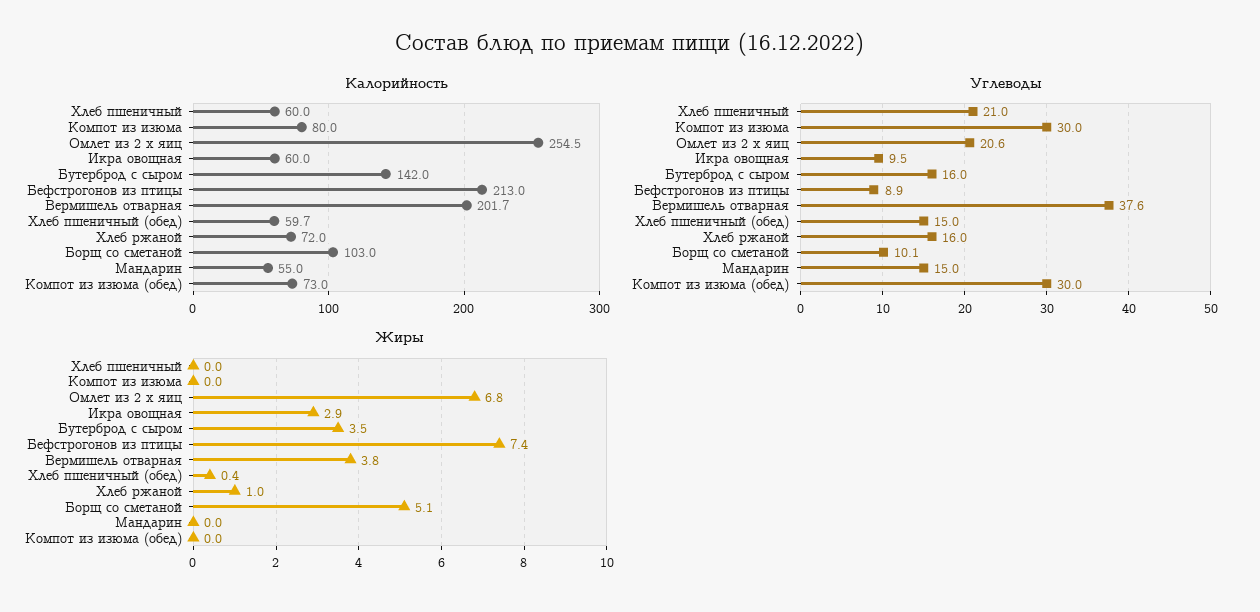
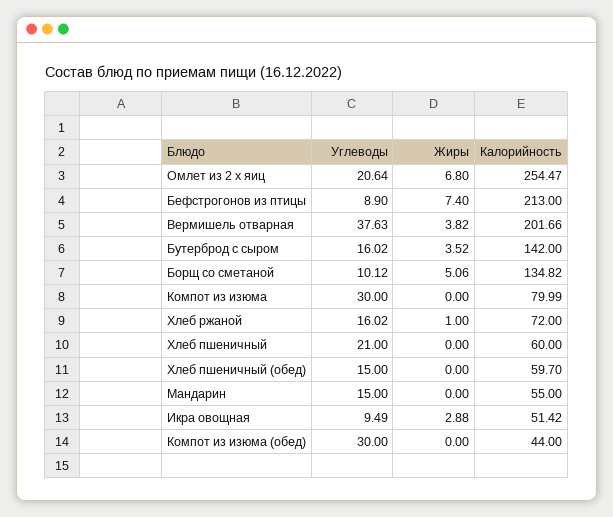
  {
    "Калорийность": {
      "Хлеб пшеничный": 60,
      "Компот из изюма": 79.99,
      "Омлет из 2 х яиц": 254.47,
-     "Икра овощная": 60,
+     "Икра овощная": 51.42,
      "Бутерброд с сыром": 142,
      "Бефстрогонов из птицы": 213,
      "Вермишель отварная": 201.66,
      "Хлеб пшеничный (обед)": 59.7,
      "Хлеб ржаной": 72,
-     "Борщ со сметаной": 103,
+     "Борщ со сметаной": 134.82,
      "Мандарин": 55,
-     "Компот из изюма (обед)": 73
+     "Компот из изюма (обед)": 44
    },
    "Углеводы": {
      "Хлеб пшеничный": 21,
      "Компот из изюма": 30,
      "Омлет из 2 х яиц": 20.64,
      "Икра овощная": 9.49,
      "Бутерброд с сыром": 16.02,
      "Бефстрогонов из птицы": 8.9,
      "Вермишель отварная": 37.63,
      "Хлеб пшеничный (обед)": 15,
      "Хлеб ржаной": 16.02,
      "Борщ со сметаной": 10.12,
      "Мандарин": 15,
      "Компот из изюма (обед)": 30
    },
    "Жиры": {
      "Хлеб пшеничный": 0,
      "Компот из изюма": 0,
      "Омлет из 2 х яиц": 6.8,
      "Икра овощная": 2.88,
      "Бутерброд с сыром": 3.52,
      "Бефстрогонов из птицы": 7.4,
      "Вермишель отварная": 3.82,
-     "Хлеб пшеничный (обед)": 0.4,
+     "Хлеб пшеничный (обед)": 0,
      "Хлеб ржаной": 1,
      "Борщ со сметаной": 5.06,
      "Мандарин": 0,
      "Компот из изюма (обед)": 0
    }
  }

